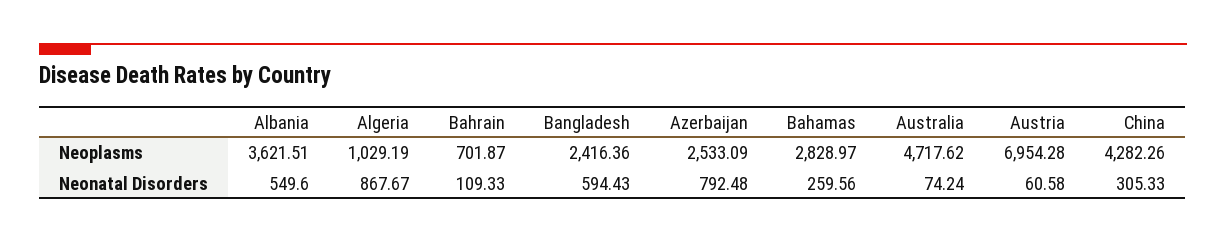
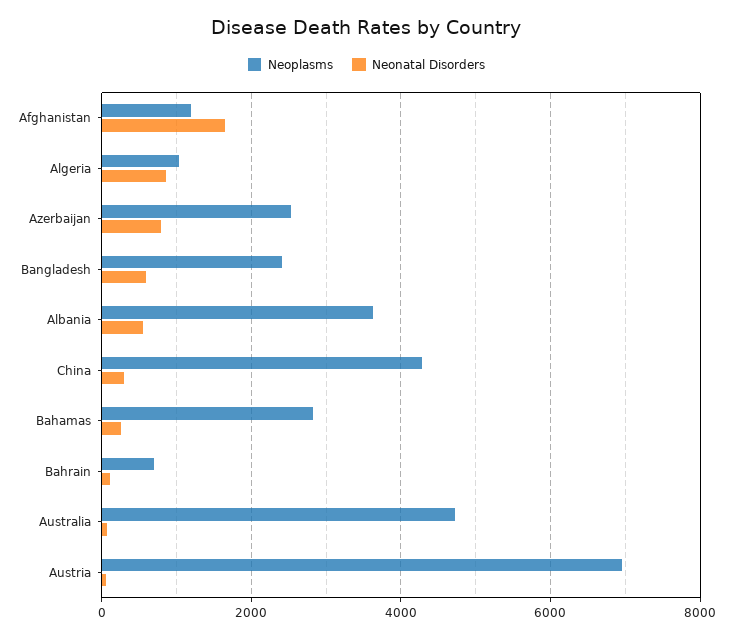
  {
    "Neoplasms": {
      "Albania": 3621.51,
      "Algeria": 1029.19,
      "Bahrain": 701.87,
      "Bangladesh": 2416.36,
      "Azerbaijan": 2533.09,
      "Bahamas": 2828.97,
      "Australia": 4717.62,
      "Austria": 6954.28,
-     "China": 4282.26
+     "China": 4282.26,
+     "Afghanistan": 1200
    },
    "Neonatal Disorders": {
      "Albania": 549.6,
      "Algeria": 867.67,
      "Bahrain": 109.33,
      "Bangladesh": 594.43,
      "Azerbaijan": 792.48,
      "Bahamas": 259.56,
      "Australia": 74.24,
      "Austria": 60.58,
-     "China": 305.33
+     "China": 305.33,
+     "Afghanistan": 1600
    }
  }

